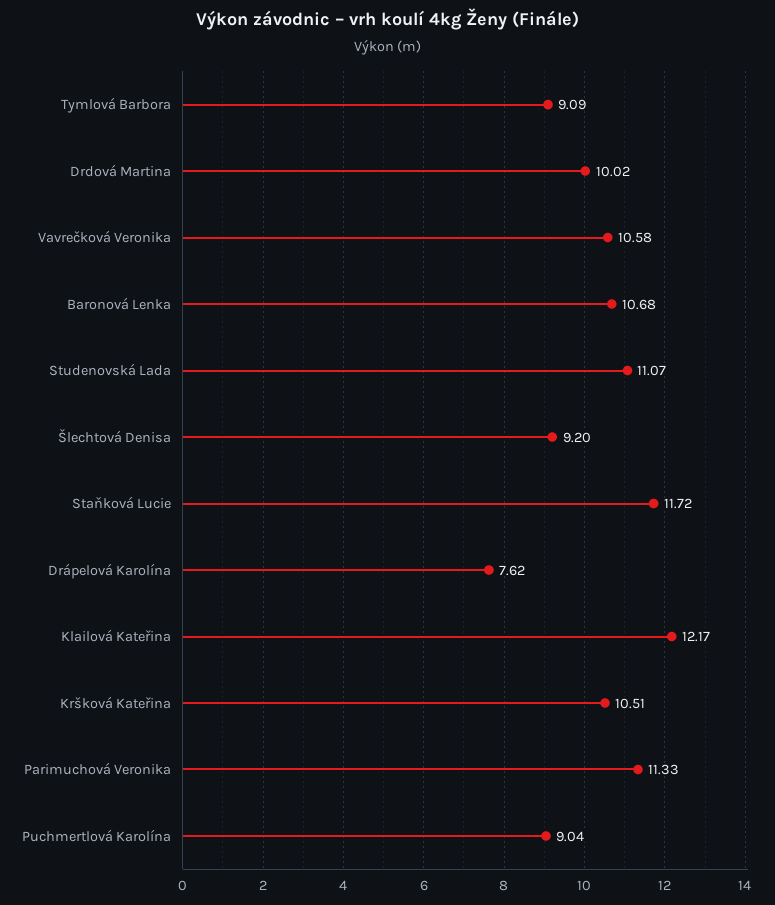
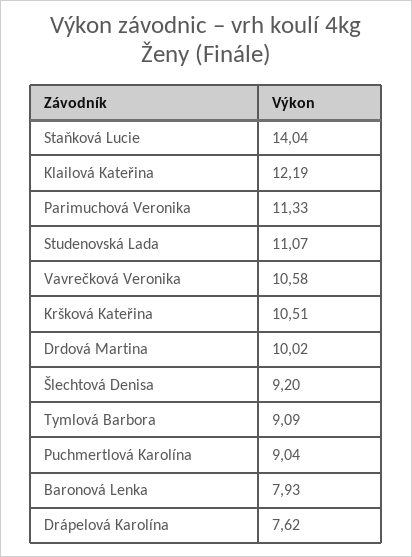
  {
    "Tymlová Barbora": 9.09,
    "Drdová Martina": 10.02,
    "Vavrečková Veronika": 10.58,
-   "Baronová Lenka": 10.68,
+   "Baronová Lenka": 7.93,
    "Studenovská Lada": 11.07,
    "Šlechtová Denisa": 9.2,
-   "Staňková Lucie": 11.72,
+   "Staňková Lucie": 14.04,
    "Drápelová Karolína": 7.62,
-   "Klailová Kateřina": 12.17,
+   "Klailová Kateřina": 12.19,
    "Kršková Kateřina": 10.51,
    "Parimuchová Veronika": 11.33,
    "Puchmertlová Karolína": 9.04
  }

